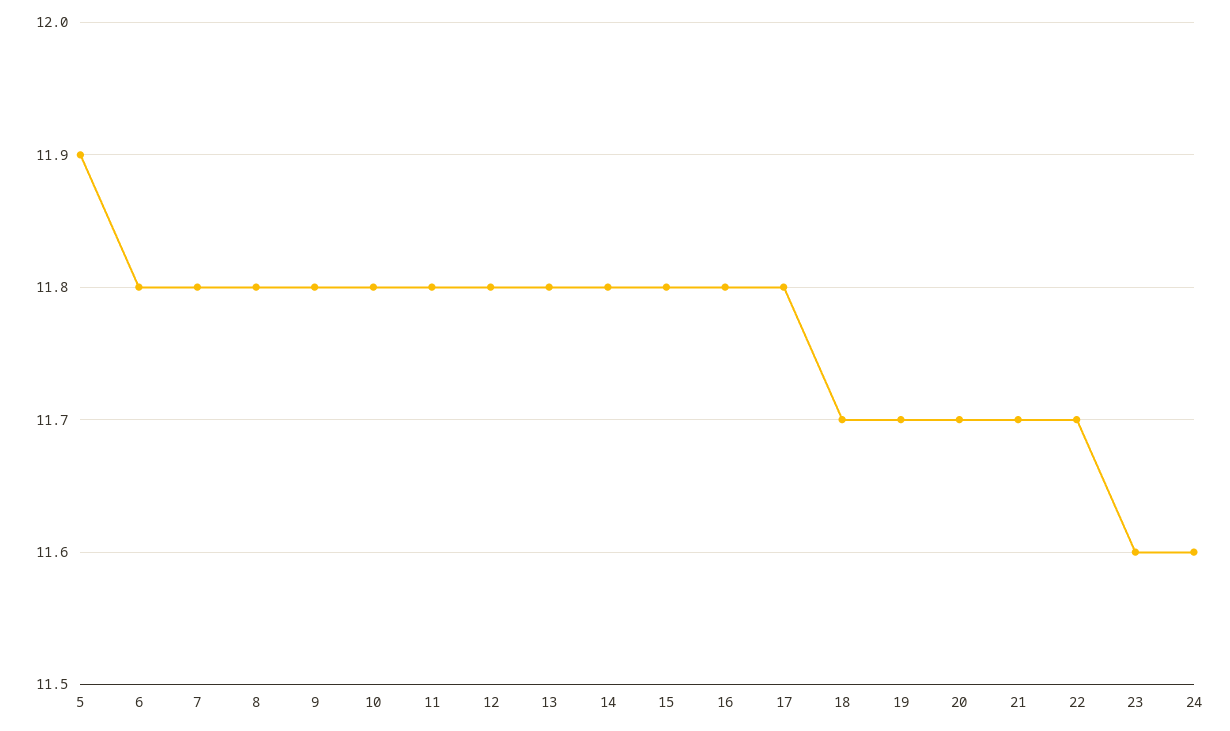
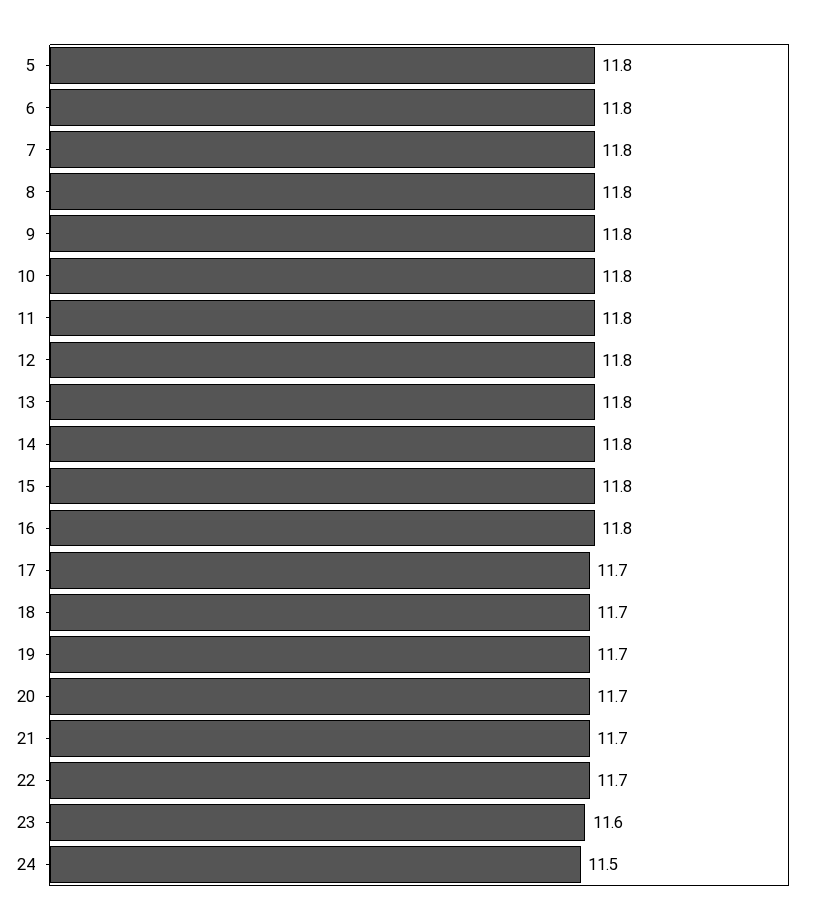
  {
-   "5": 11.9,
+   "5": 11.8,
    "6": 11.8,
    "7": 11.8,
    "8": 11.8,
    "9": 11.8,
    "10": 11.8,
    "11": 11.8,
    "12": 11.8,
    "13": 11.8,
    "14": 11.8,
    "15": 11.8,
    "16": 11.8,
-   "17": 11.8,
+   "17": 11.7,
    "18": 11.7,
    "19": 11.7,
    "20": 11.7,
    "21": 11.7,
    "22": 11.7,
    "23": 11.6,
-   "24": 11.6
+   "24": 11.5
  }

